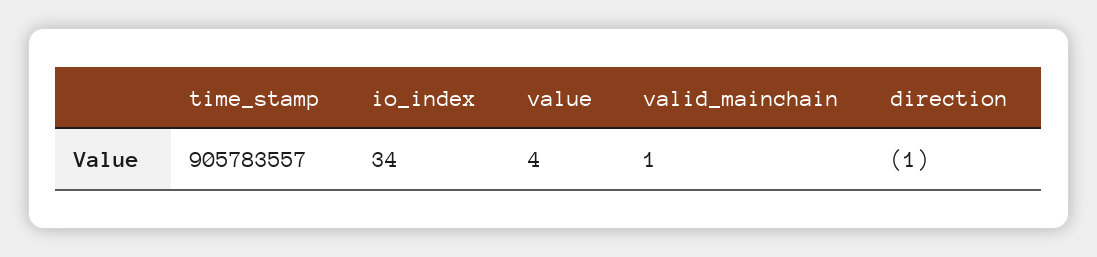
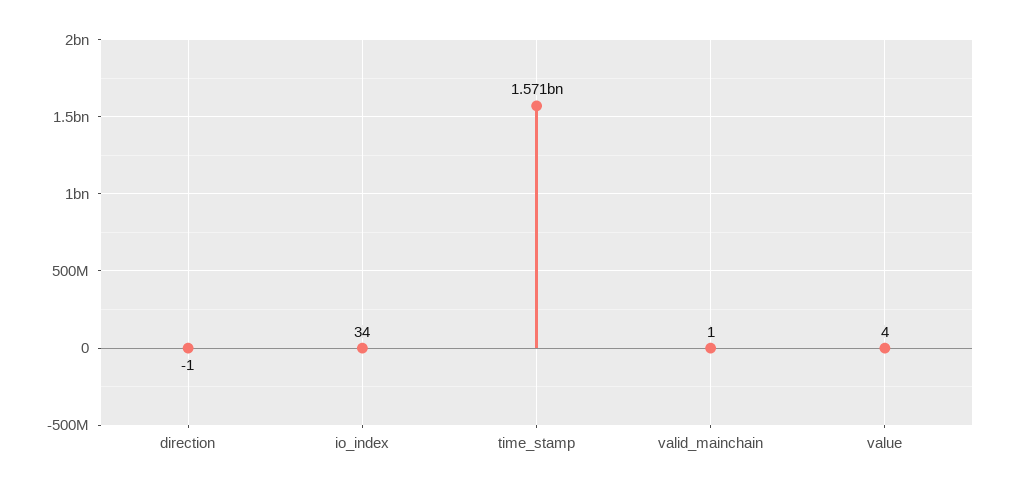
  {
-   "time_stamp": 905783557,
+   "time_stamp": 1571000000,
    "io_index": 34,
    "value": 4,
    "valid_mainchain": 1,
    "direction": -1
  }

